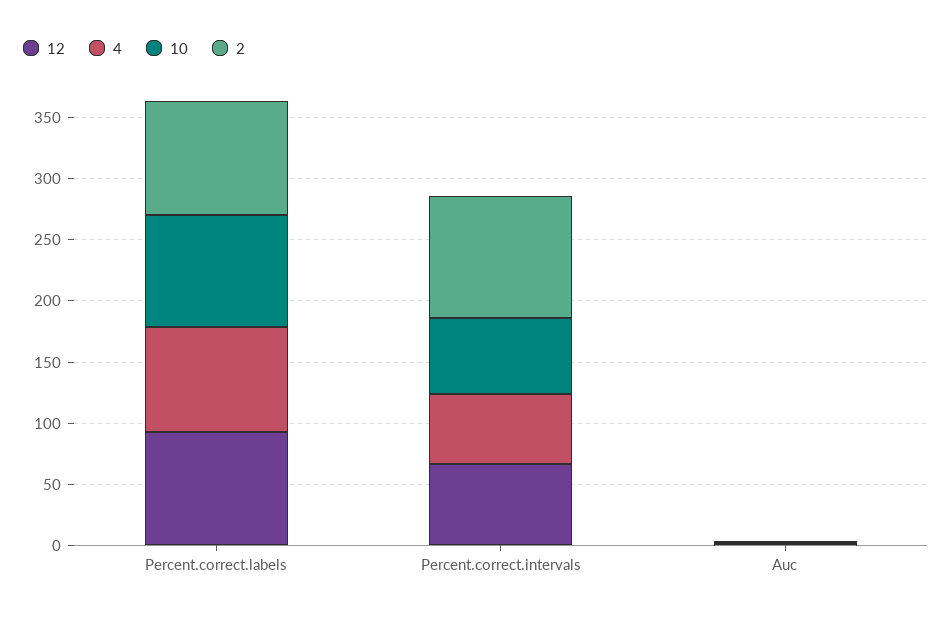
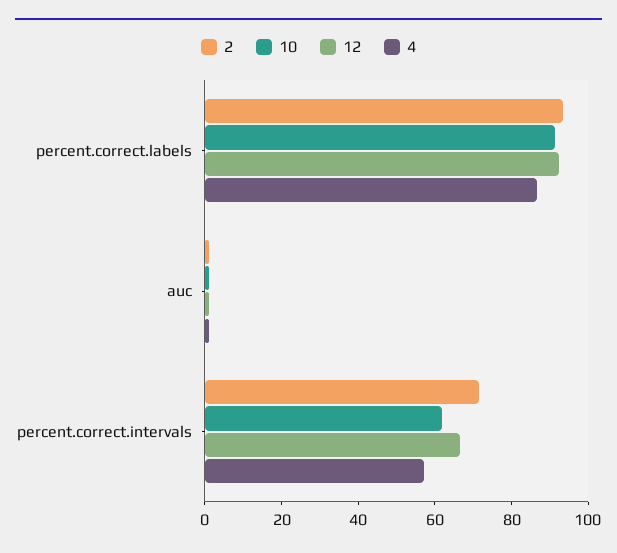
  {
    "12": {
      "Percent.correct.labels": 90,
      "Percent.correct.intervals": 65,
      "Auc": 0
    },
    "4": {
      "Percent.correct.labels": 85,
      "Percent.correct.intervals": 55,
      "Auc": 0
    },
    "10": {
      "Percent.correct.labels": 90,
      "Percent.correct.intervals": 60,
      "Auc": 0
    },
    "2": {
      "Percent.correct.labels": 95,
-     "Percent.correct.intervals": 100,
+     "Percent.correct.intervals": 70,
      "Auc": 0
    }
  }

